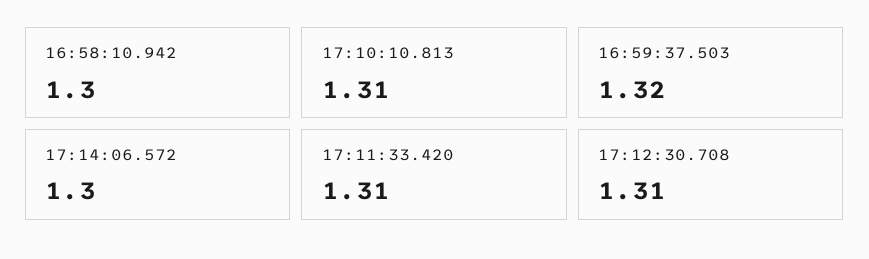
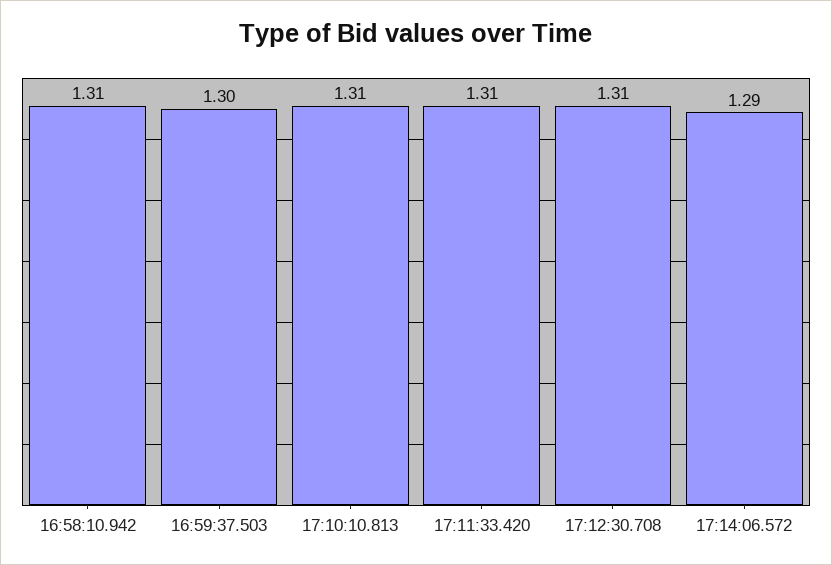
  {
-   "16:58:10.942": 1.3,
+   "16:58:10.942": 1.31,
    "17:10:10.813": 1.31,
-   "16:59:37.503": 1.32,
+   "16:59:37.503": 1.3,
-   "17:14:06.572": 1.3,
+   "17:14:06.572": 1.29,
    "17:11:33.420": 1.31,
    "17:12:30.708": 1.31
  }

